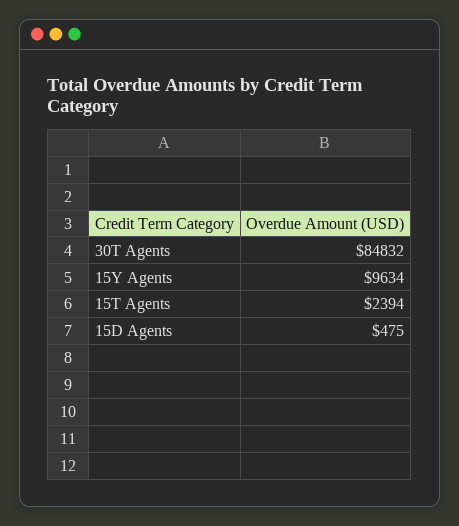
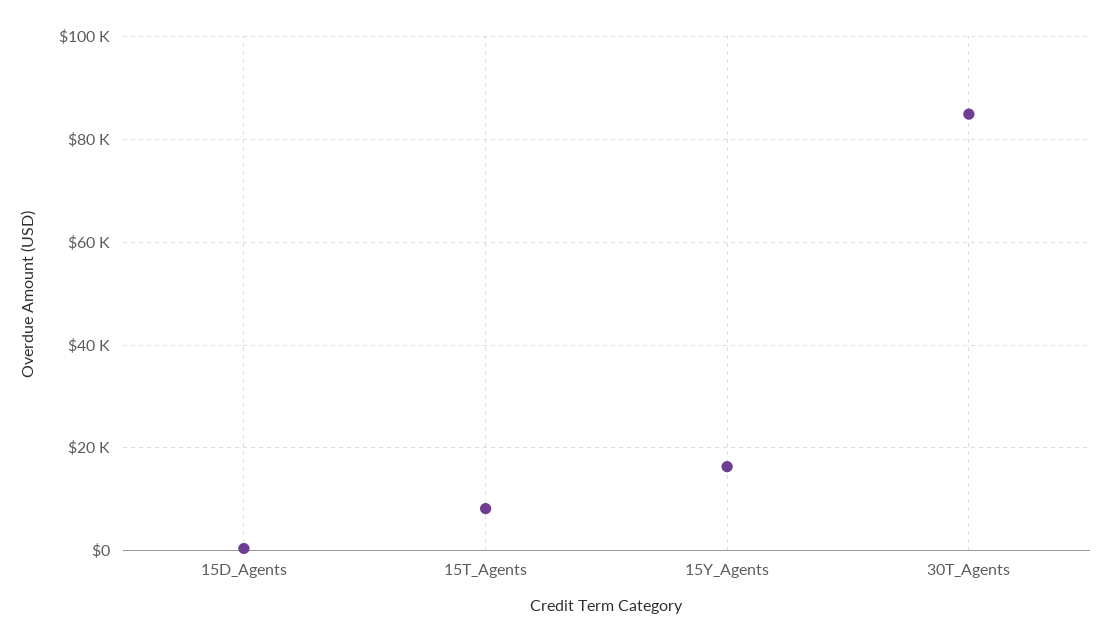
  {
    "30T Agents": 84832,
-   "15Y Agents": 9634,
+   "15Y Agents": 16000,
-   "15T Agents": 2394,
+   "15T Agents": 8000,
    "15D Agents": 475
  }

